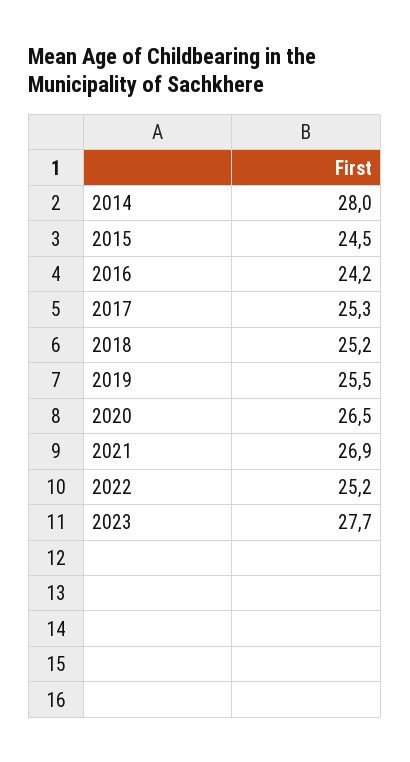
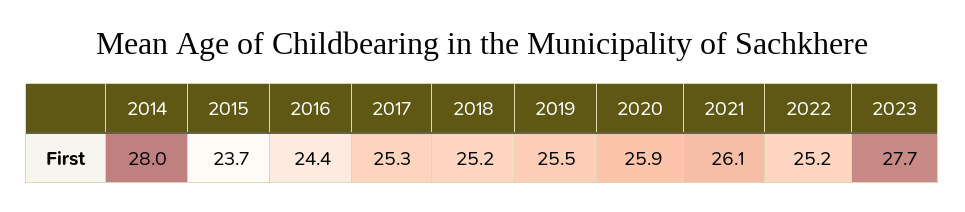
  {
    "2014": 28,
-   "2015": 24.5,
+   "2015": 23.7,
-   "2016": 24.2,
+   "2016": 24.4,
    "2017": 25.3,
    "2018": 25.2,
    "2019": 25.5,
-   "2020": 26.5,
+   "2020": 25.9,
-   "2021": 26.9,
+   "2021": 26.1,
    "2022": 25.2,
    "2023": 27.7
  }

